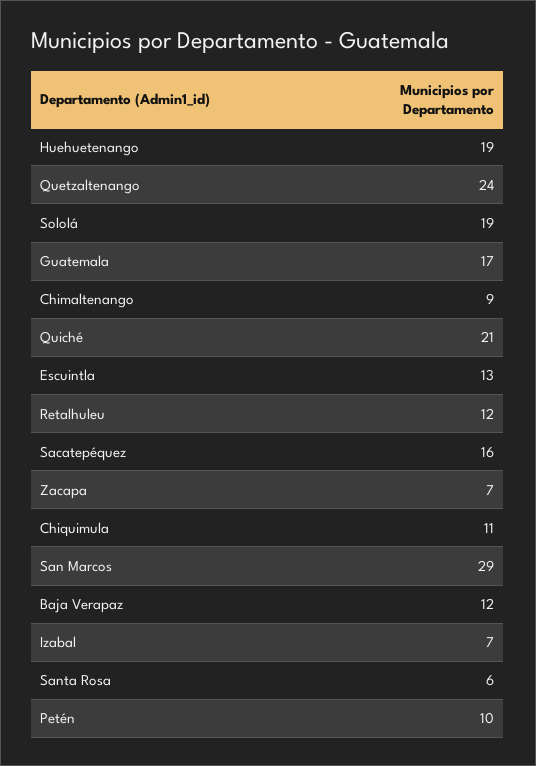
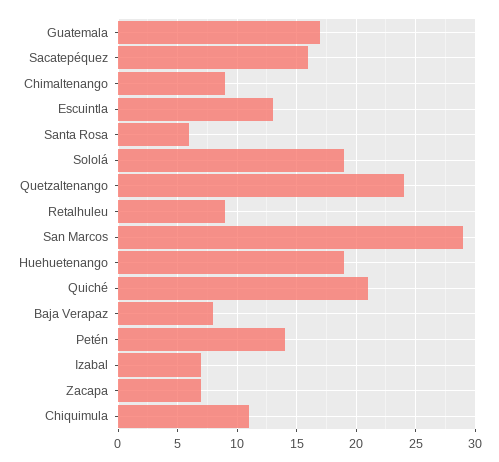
  {
    "Huehuetenango": 19,
    "Quetzaltenango": 24,
    "Sololá": 19,
    "Guatemala": 17,
    "Chimaltenango": 9,
    "Quiché": 21,
    "Escuintla": 13,
-   "Retalhuleu": 12,
+   "Retalhuleu": 9,
    "Sacatepéquez": 16,
    "Zacapa": 7,
    "Chiquimula": 11,
    "San Marcos": 29,
-   "Baja Verapaz": 12,
+   "Baja Verapaz": 8,
    "Izabal": 7,
    "Santa Rosa": 6,
-   "Petén": 10
+   "Petén": 14
  }

